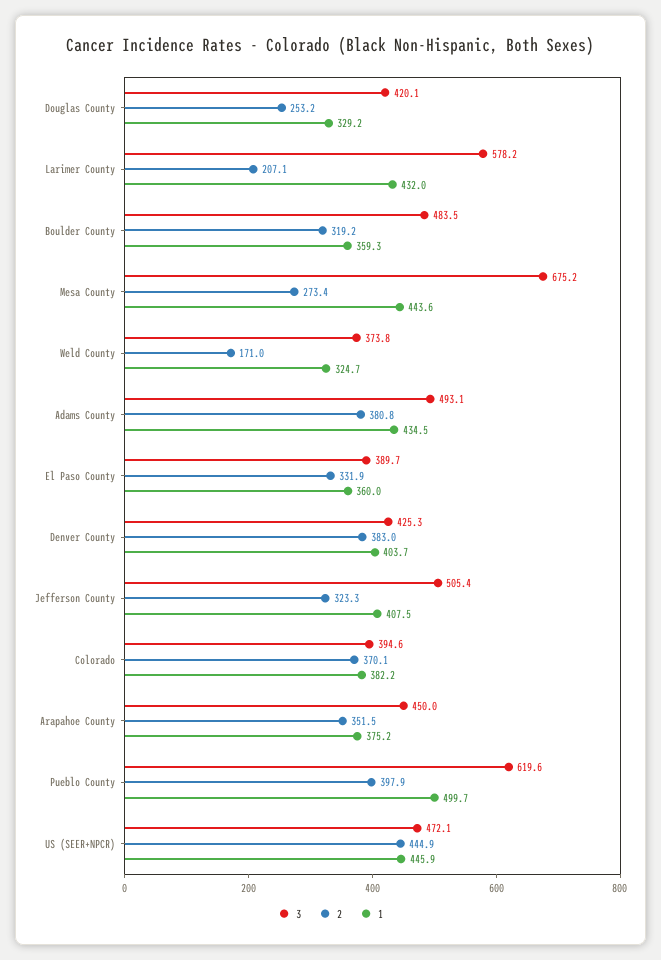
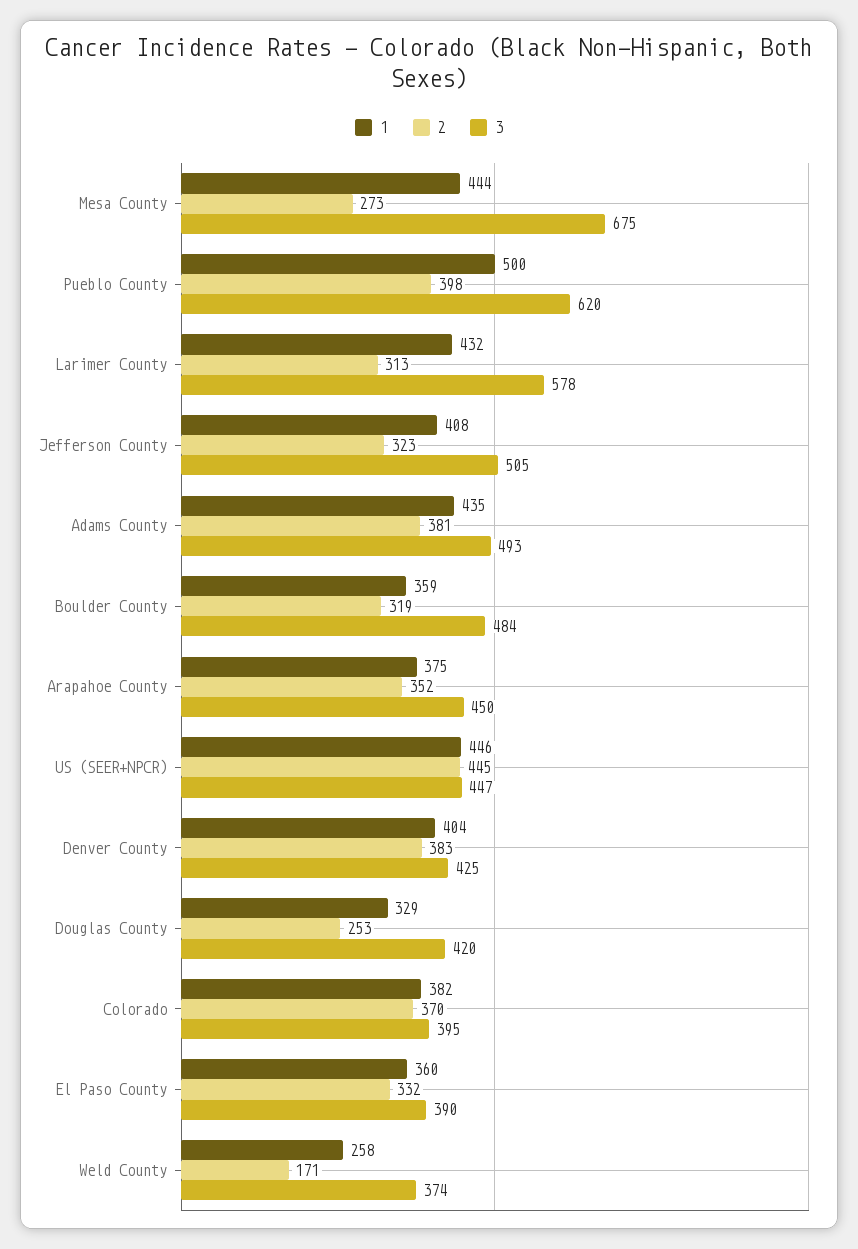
  {
    "3": {
      "Douglas County": 420.1,
      "Larimer County": 578.2,
      "Boulder County": 483.5,
      "Mesa County": 675.2,
      "Weld County": 373.8,
      "Adams County": 493.1,
      "El Paso County": 389.7,
      "Denver County": 425.3,
      "Jefferson County": 505.4,
      "Colorado": 394.6,
      "Arapahoe County": 450,
      "Pueblo County": 619.6,
-     "US (SEER+NPCR)": 472.1
+     "US (SEER+NPCR)": 447
    },
    "2": {
      "Douglas County": 253.2,
-     "Larimer County": 207.1,
+     "Larimer County": 313,
      "Boulder County": 319.2,
      "Mesa County": 273.4,
      "Weld County": 171,
      "Adams County": 380.8,
      "El Paso County": 331.9,
      "Denver County": 383,
      "Jefferson County": 323.3,
      "Colorado": 370.1,
      "Arapahoe County": 351.5,
      "Pueblo County": 397.9,
      "US (SEER+NPCR)": 444.9
    },
    "1": {
      "Douglas County": 329.2,
      "Larimer County": 432,
      "Boulder County": 359.3,
      "Mesa County": 443.6,
-     "Weld County": 324.7,
+     "Weld County": 258,
      "Adams County": 434.5,
      "El Paso County": 360,
      "Denver County": 403.7,
      "Jefferson County": 407.5,
      "Colorado": 382.2,
      "Arapahoe County": 375.2,
      "Pueblo County": 499.7,
      "US (SEER+NPCR)": 445.9
    }
  }

